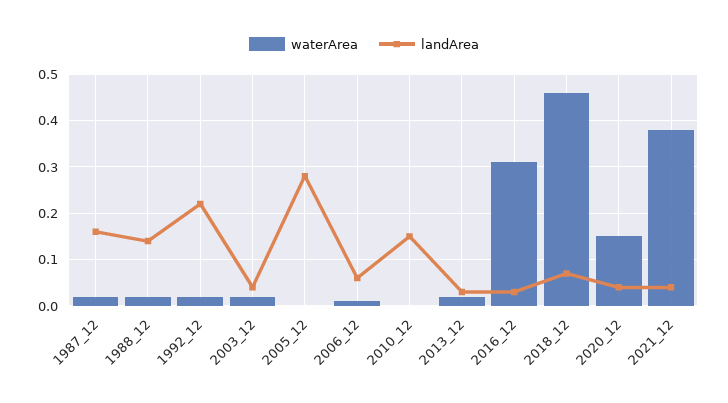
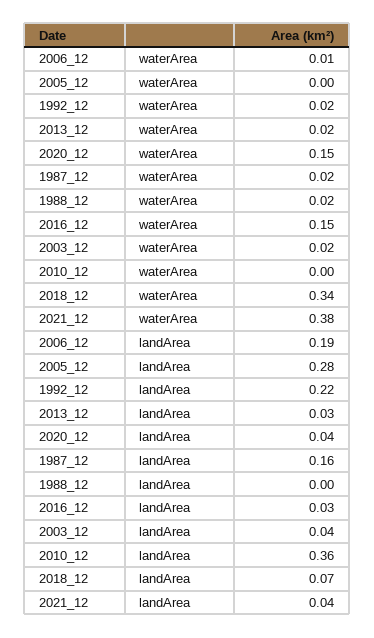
  {
    "waterArea": {
      "1987_12": 0.02,
      "1988_12": 0.02,
      "1992_12": 0.02,
      "2003_12": 0.02,
      "2005_12": 0,
      "2006_12": 0.01,
      "2010_12": 0,
      "2013_12": 0.02,
-     "2016_12": 0.3,
+     "2016_12": 0.15,
-     "2018_12": 0.45,
+     "2018_12": 0.34,
      "2020_12": 0.15,
      "2021_12": 0.38
    },
    "landArea": {
      "1987_12": 0.16,
-     "1988_12": 0.15,
+     "1988_12": 0,
      "1992_12": 0.22,
      "2003_12": 0.04,
      "2005_12": 0.28,
-     "2006_12": 0.05,
+     "2006_12": 0.19,
-     "2010_12": 0.15,
+     "2010_12": 0.36,
      "2013_12": 0.03,
      "2016_12": 0.03,
      "2018_12": 0.07,
      "2020_12": 0.04,
      "2021_12": 0.04
    }
  }

